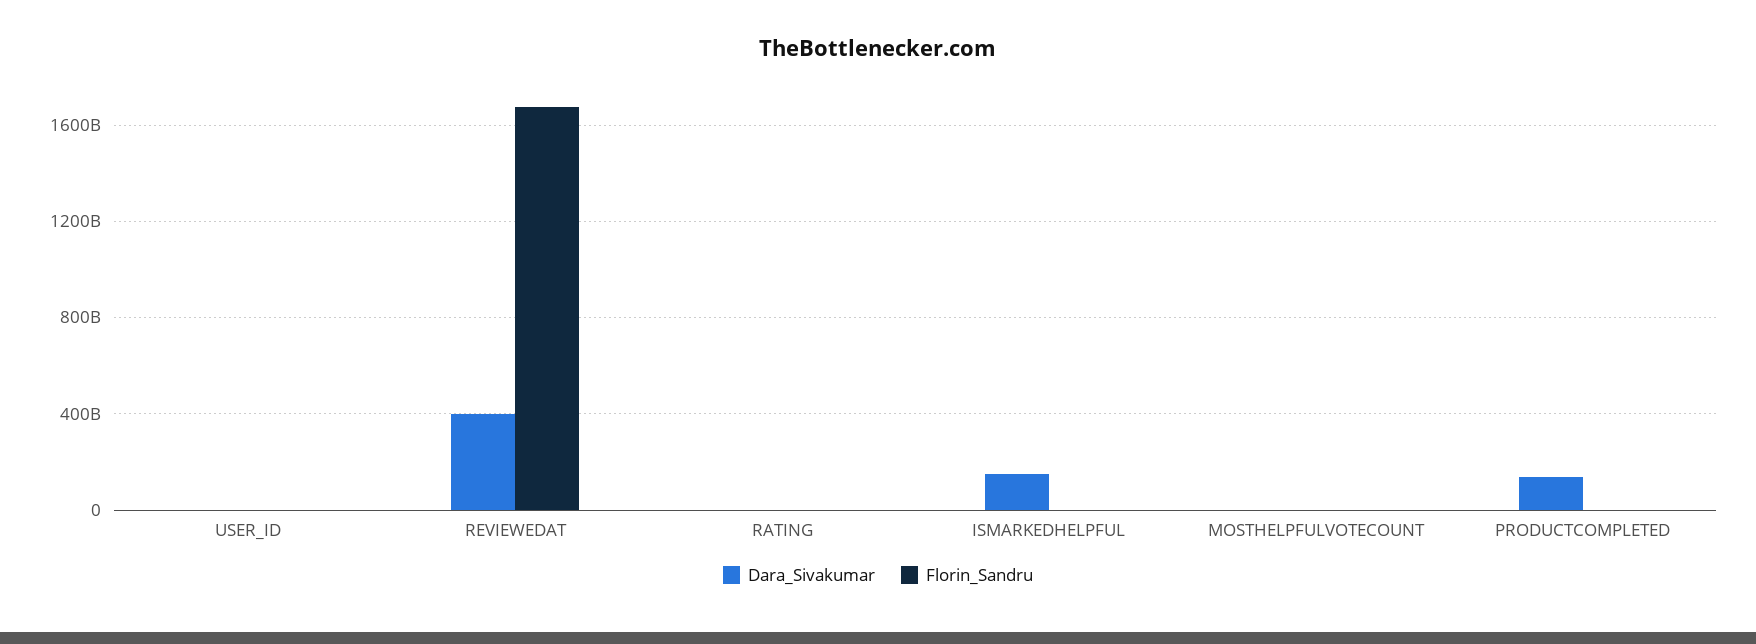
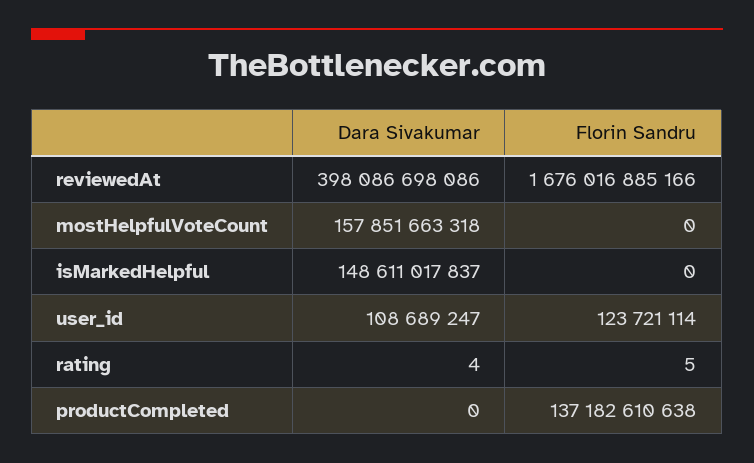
  {
    "Dara_Sivakumar": {
      "USER_ID": 108689247,
      "REVIEWEDAT": 398086698086,
      "RATING": 4,
      "ISMARKEDHELPFUL": 148611017837,
-     "MOSTHELPFULVOTECOUNT": 0,
+     "MOSTHELPFULVOTECOUNT": 157851663318,
-     "PRODUCTCOMPLETED": 150000000000
+     "PRODUCTCOMPLETED": 0
    },
    "Florin_Sandru": {
      "USER_ID": 123721114,
      "REVIEWEDAT": 1676016885166,
      "RATING": 5,
      "ISMARKEDHELPFUL": 0,
      "MOSTHELPFULVOTECOUNT": 0,
-     "PRODUCTCOMPLETED": 0
+     "PRODUCTCOMPLETED": 137182610638
    }
  }

